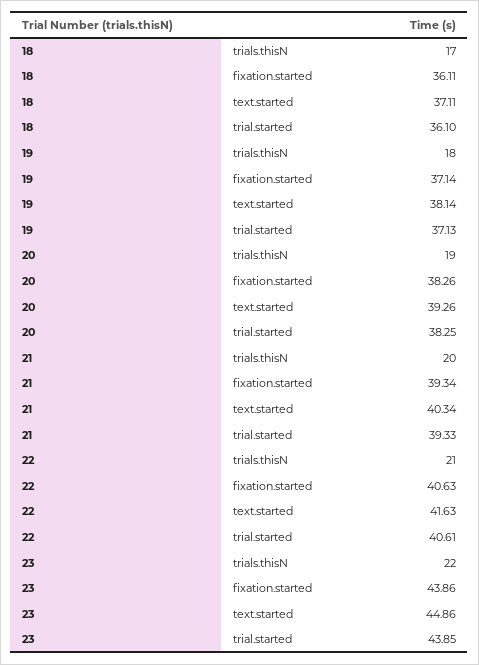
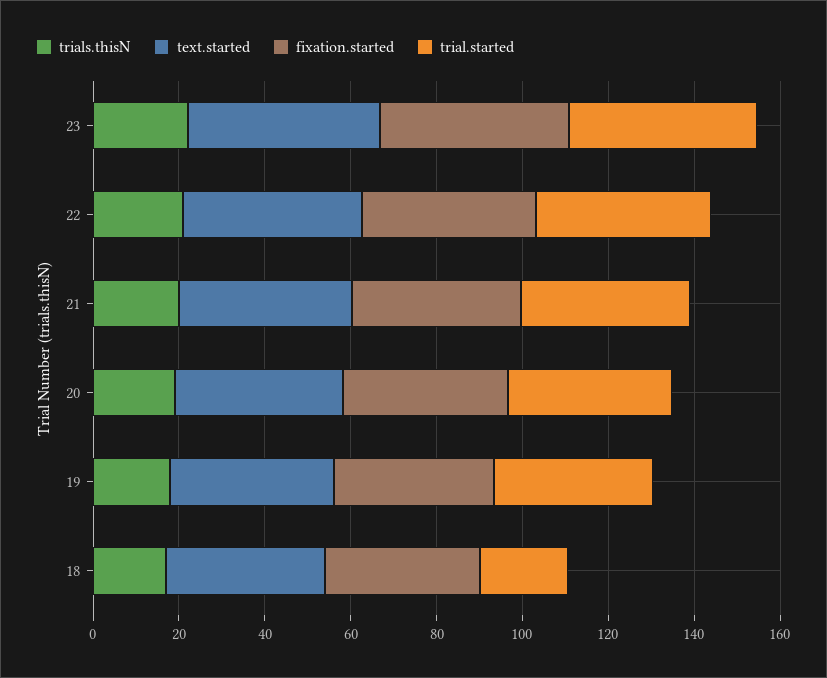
  {
    "trials.thisN": {
      "18": 17,
      "19": 18,
      "20": 19,
      "21": 20,
      "22": 21,
      "23": 22
    },
    "fixation.started": {
      "18": 36.11,
      "19": 37.14,
      "20": 38.26,
      "21": 39.34,
      "22": 40.63,
      "23": 43.86
    },
    "text.started": {
      "18": 37.11,
      "19": 38.14,
      "20": 39.26,
      "21": 40.34,
      "22": 41.63,
      "23": 44.86
    },
    "trial.started": {
-     "18": 36.1,
+     "18": 20,
      "19": 37.13,
      "20": 38.25,
      "21": 39.33,
      "22": 40.61,
      "23": 43.85
    }
  }

